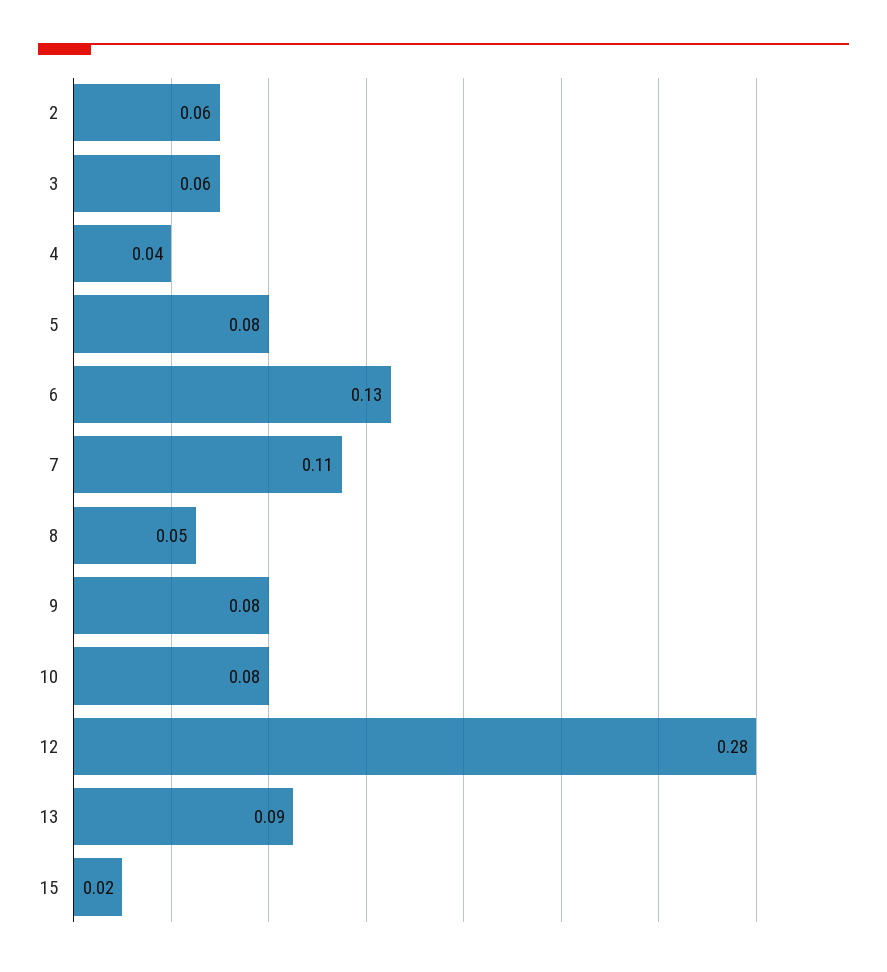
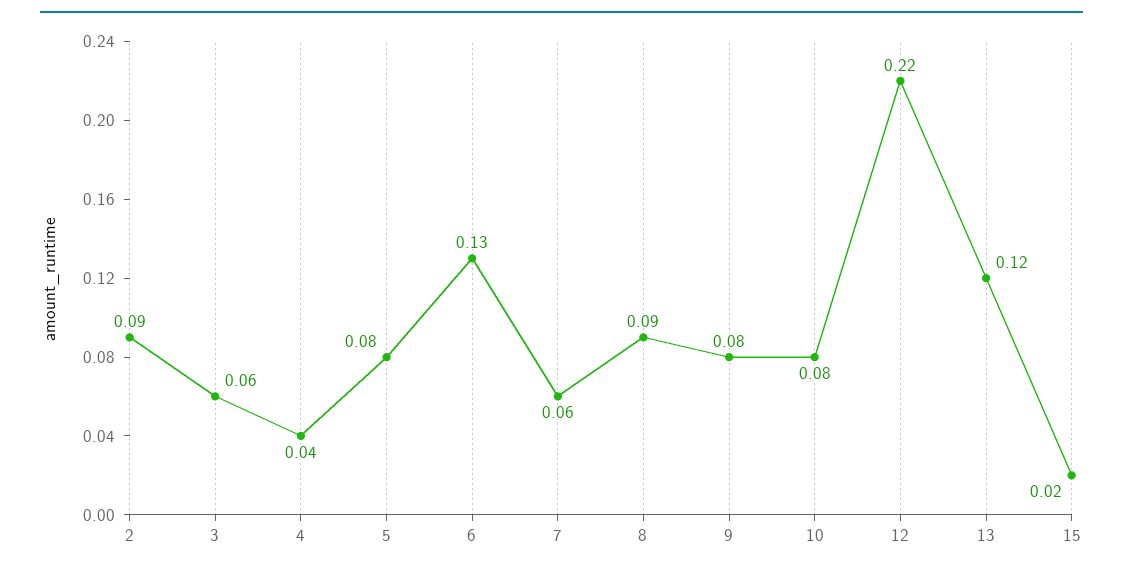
  {
-   "2": 0.06,
+   "2": 0.09,
    "3": 0.06,
    "4": 0.04,
    "5": 0.08,
    "6": 0.13,
-   "7": 0.11,
+   "7": 0.06,
-   "8": 0.05,
+   "8": 0.09,
    "9": 0.08,
    "10": 0.08,
-   "12": 0.28,
+   "12": 0.22,
-   "13": 0.09,
+   "13": 0.12,
    "15": 0.02
  }

